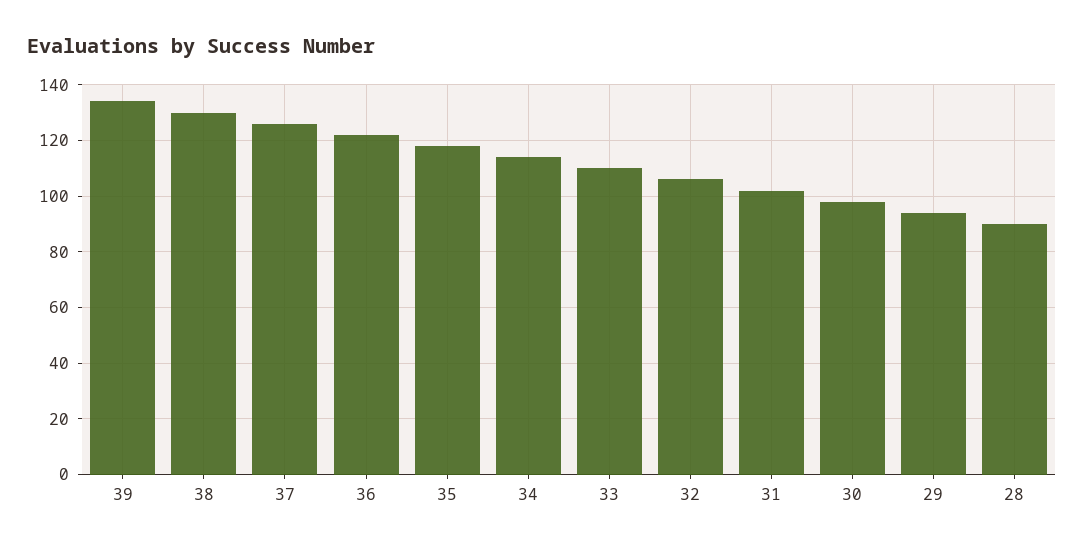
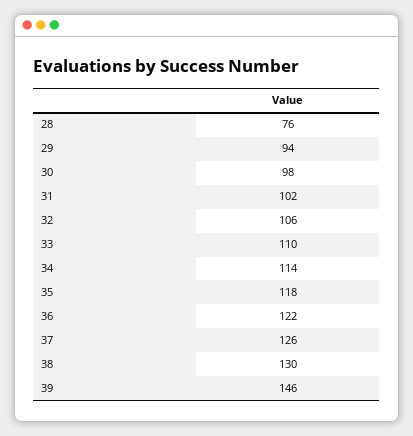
  {
-   "39": 135,
+   "39": 146,
    "38": 130,
    "37": 126,
    "36": 122,
    "35": 118,
    "34": 114,
    "33": 110,
    "32": 106,
    "31": 102,
    "30": 98,
    "29": 94,
-   "28": 90
+   "28": 76
  }

